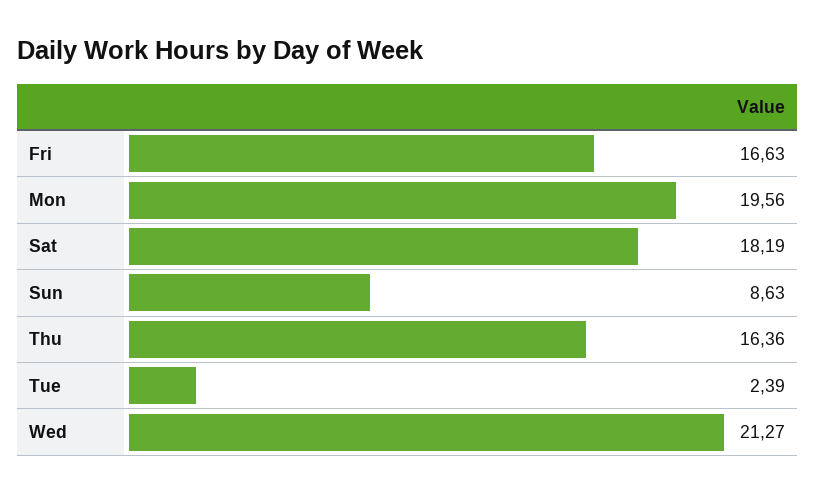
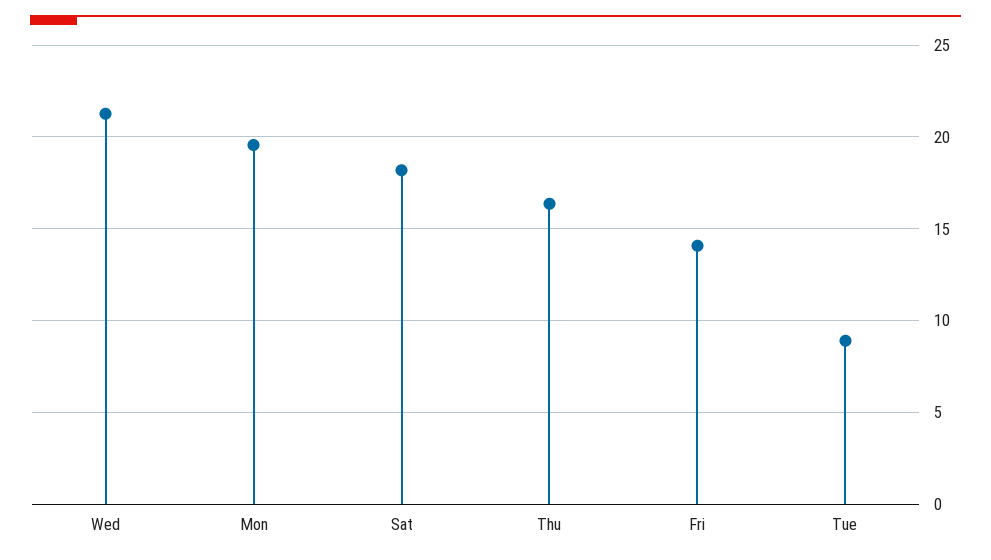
  {
-   "Fri": 16.63,
+   "Fri": 14,
    "Mon": 19.56,
    "Sat": 18.19,
-   "Sun": 8.63,
    "Thu": 16.36,
-   "Tue": 2.39,
+   "Tue": 9,
    "Wed": 21.27
  }

